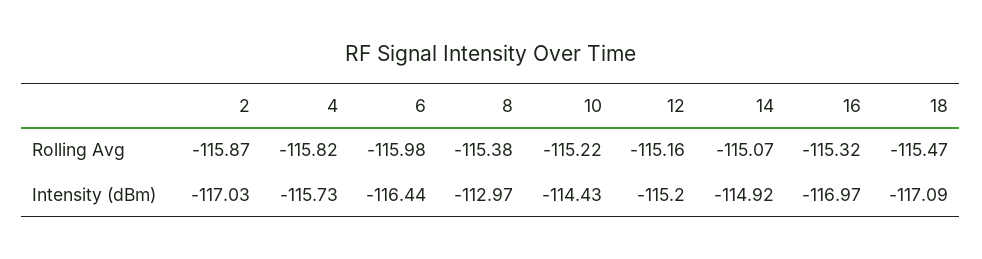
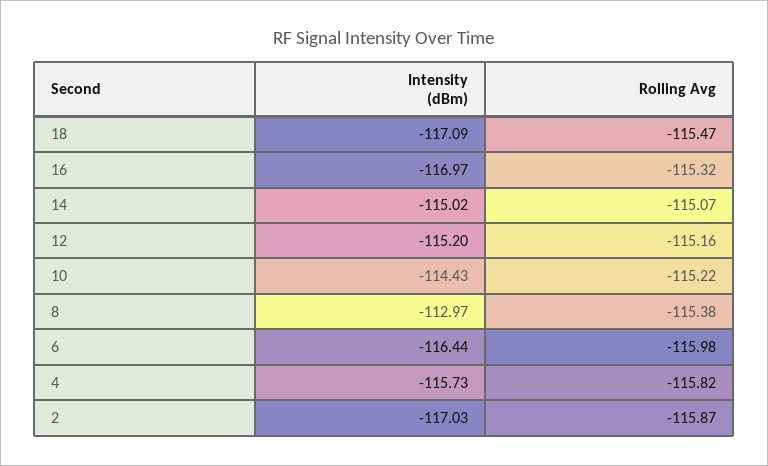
  {
    "2": {
      "Rolling Avg": -115.87,
      "Intensity (dBm)": -117.03
    },
    "4": {
      "Rolling Avg": -115.82,
      "Intensity (dBm)": -115.73
    },
    "6": {
      "Rolling Avg": -115.98,
      "Intensity (dBm)": -116.44
    },
    "8": {
      "Rolling Avg": -115.38,
      "Intensity (dBm)": -112.97
    },
    "10": {
      "Rolling Avg": -115.22,
      "Intensity (dBm)": -114.43
    },
    "12": {
      "Rolling Avg": -115.16,
      "Intensity (dBm)": -115.2
    },
    "14": {
      "Rolling Avg": -115.07,
-     "Intensity (dBm)": -114.92
+     "Intensity (dBm)": -115.02
    },
    "16": {
      "Rolling Avg": -115.32,
      "Intensity (dBm)": -116.97
    },
    "18": {
      "Rolling Avg": -115.47,
      "Intensity (dBm)": -117.09
    }
  }

